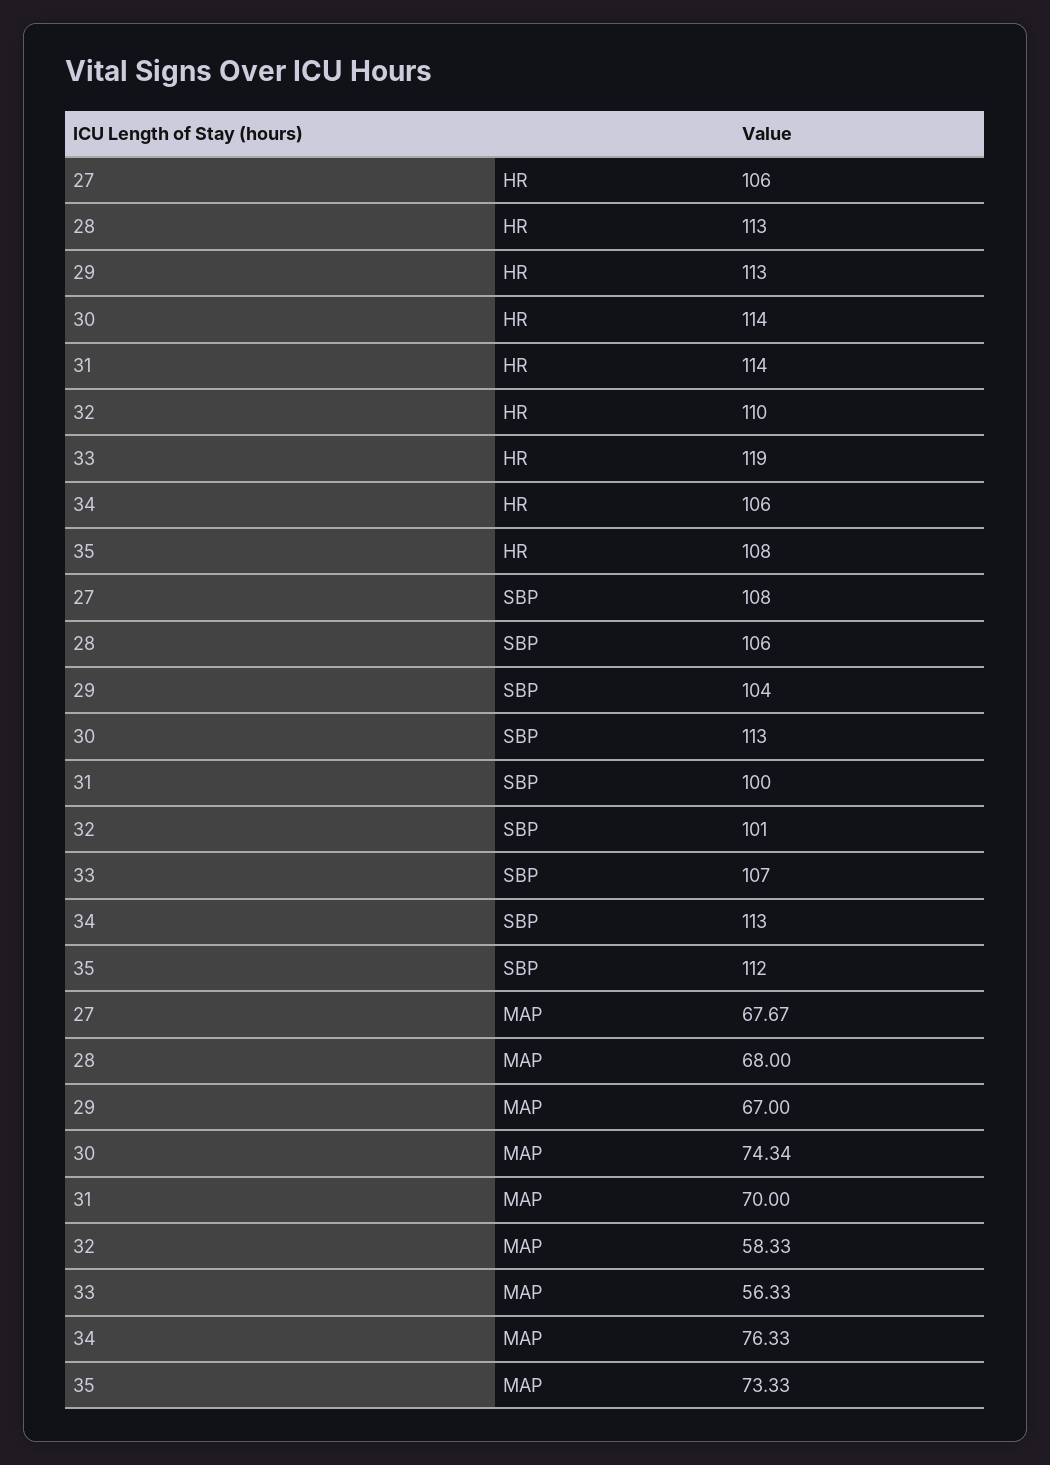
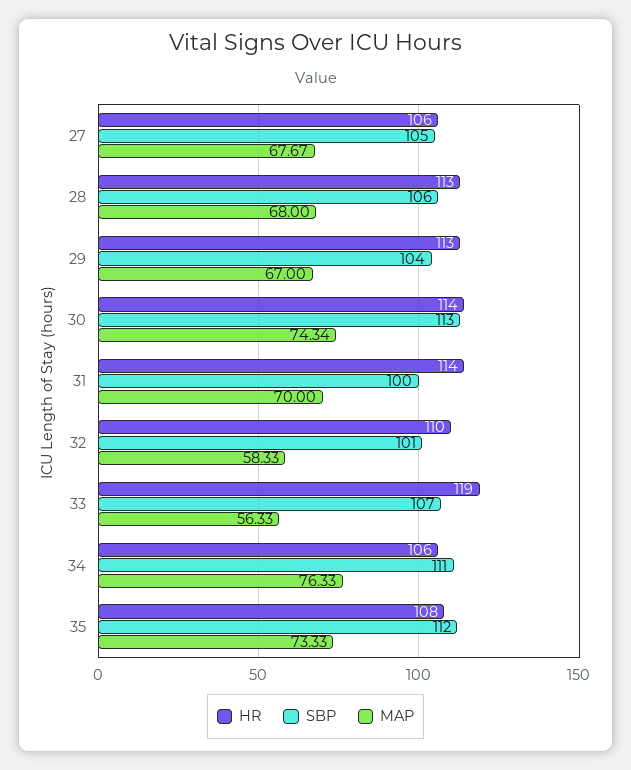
  {
    "HR": {
      "27": 106,
      "28": 113,
      "29": 113,
      "30": 114,
      "31": 114,
      "32": 110,
      "33": 119,
      "34": 106,
      "35": 108
    },
    "SBP": {
-     "27": 108,
+     "27": 105,
      "28": 106,
      "29": 104,
      "30": 113,
      "31": 100,
      "32": 101,
      "33": 107,
-     "34": 113,
+     "34": 111,
      "35": 112
    },
    "MAP": {
      "27": 67.67,
      "28": 68,
      "29": 67,
      "30": 74.34,
      "31": 70,
      "32": 58.33,
      "33": 56.33,
      "34": 76.33,
      "35": 73.33
    }
  }

